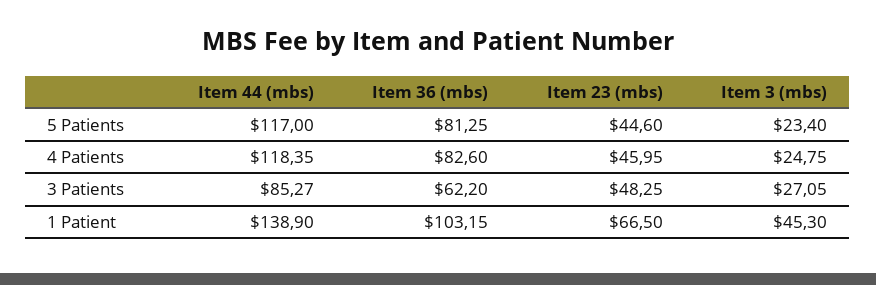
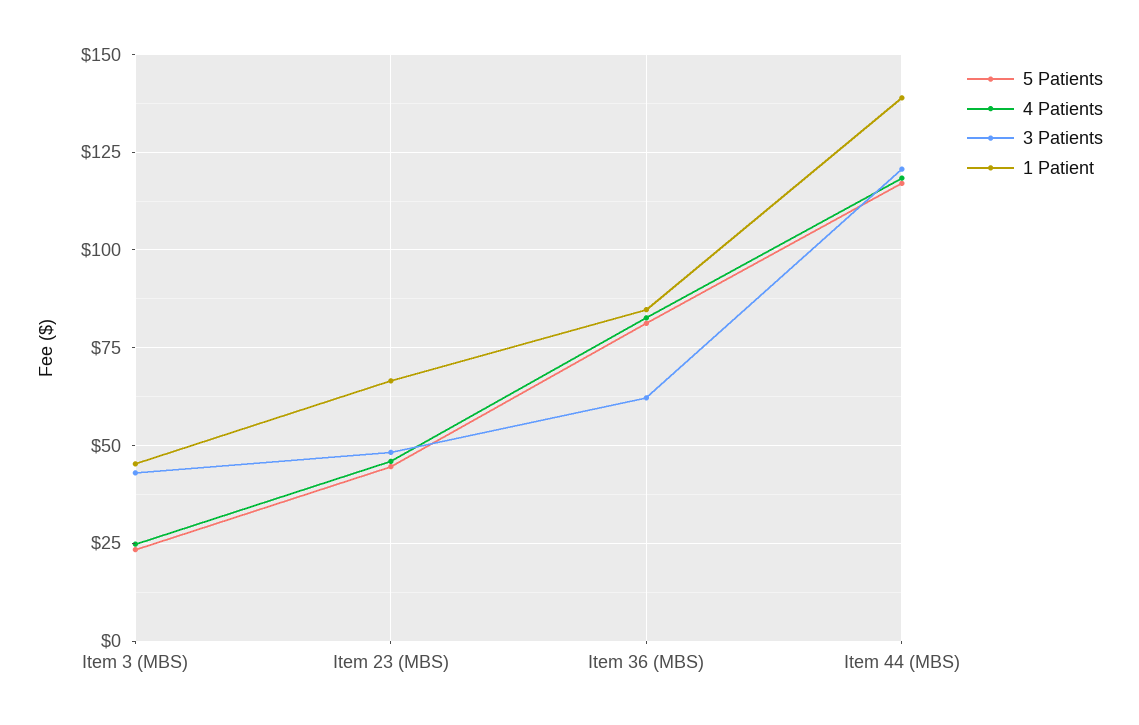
  {
    "5 Patients": {
      "Item 44 (mbs)": 117,
      "Item 36 (mbs)": 81.25,
      "Item 23 (mbs)": 44.6,
      "Item 3 (mbs)": 23.4
    },
    "4 Patients": {
      "Item 44 (mbs)": 118.35,
      "Item 36 (mbs)": 82.6,
      "Item 23 (mbs)": 45.95,
      "Item 3 (mbs)": 24.75
    },
    "3 Patients": {
-     "Item 44 (mbs)": 85.27,
+     "Item 44 (mbs)": 120,
      "Item 36 (mbs)": 62.2,
      "Item 23 (mbs)": 48.25,
-     "Item 3 (mbs)": 27.05
+     "Item 3 (mbs)": 42.5
    },
    "1 Patient": {
      "Item 44 (mbs)": 138.9,
-     "Item 36 (mbs)": 103.15,
+     "Item 36 (mbs)": 85,
      "Item 23 (mbs)": 66.5,
      "Item 3 (mbs)": 45.3
    }
  }

